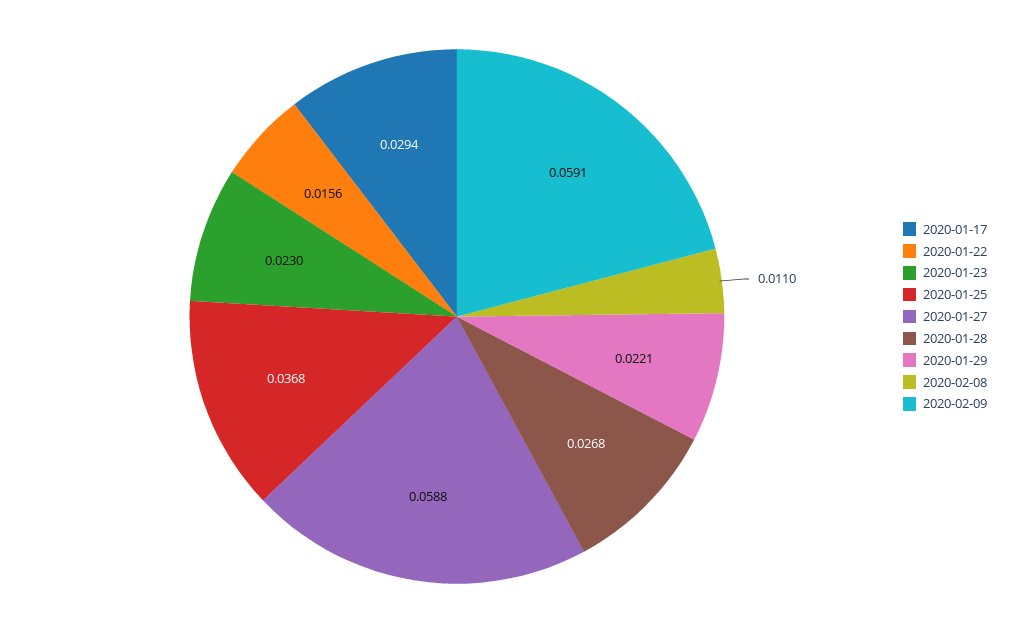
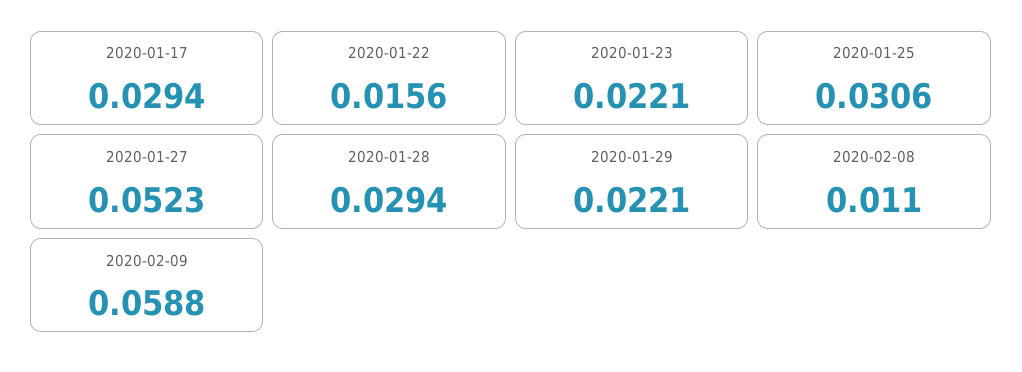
  {
    "2020-01-17": 0.0294,
    "2020-01-22": 0.0156,
-   "2020-01-23": 0.023,
+   "2020-01-23": 0.0221,
-   "2020-01-25": 0.0368,
+   "2020-01-25": 0.0306,
-   "2020-01-27": 0.0588,
+   "2020-01-27": 0.0523,
-   "2020-01-28": 0.0268,
+   "2020-01-28": 0.0294,
    "2020-01-29": 0.0221,
    "2020-02-08": 0.011,
-   "2020-02-09": 0.0591
+   "2020-02-09": 0.0588
  }

